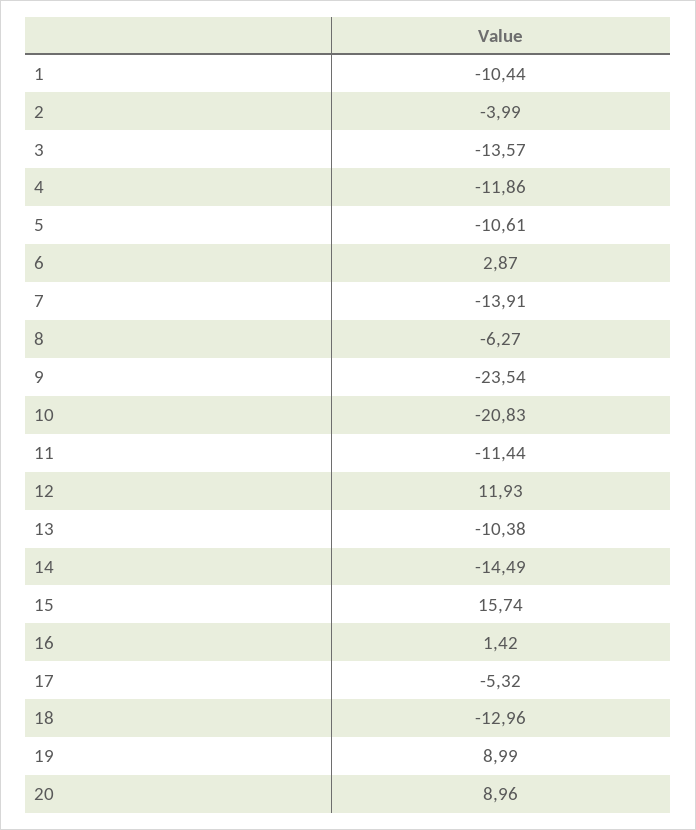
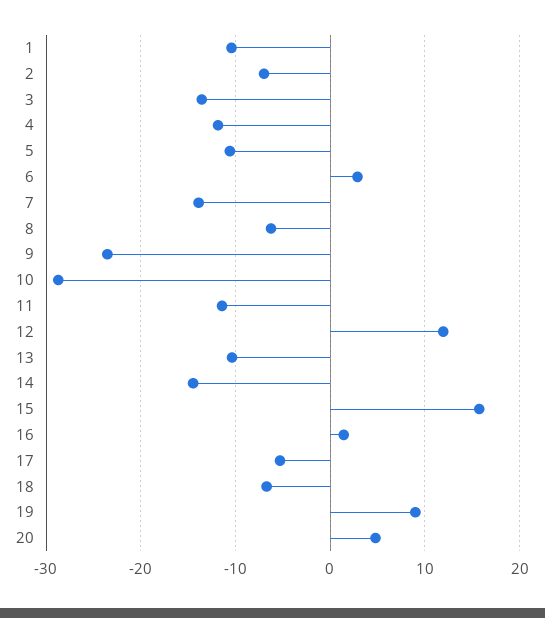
  {
    "1": -10.44,
-   "2": -3.99,
+   "2": -7,
    "3": -13.57,
    "4": -11.86,
    "5": -10.61,
    "6": 2.87,
    "7": -13.91,
    "8": -6.27,
    "9": -23.54,
-   "10": -20.83,
+   "10": -29,
    "11": -11.44,
    "12": 11.93,
    "13": -10.38,
    "14": -14.49,
    "15": 15.74,
    "16": 1.42,
    "17": -5.32,
-   "18": -12.96,
+   "18": -7,
    "19": 8.99,
-   "20": 8.96
+   "20": 5
  }

